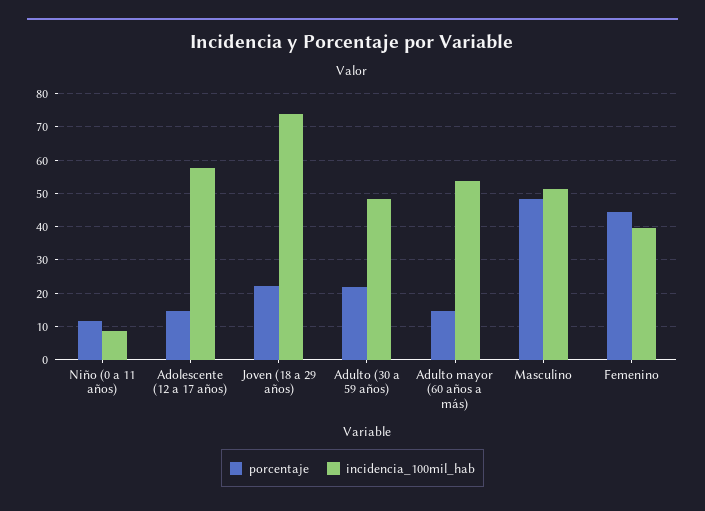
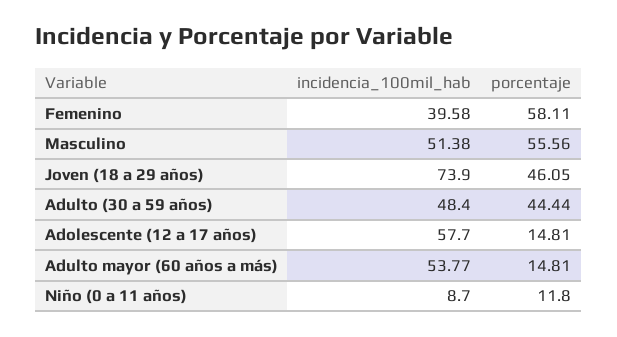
  {
    "porcentaje": {
      "Niño (0 a 11 años)": 11.8,
      "Adolescente (12 a 17 años)": 14.81,
-     "Joven (18 a 29 años)": 22,
+     "Joven (18 a 29 años)": 46.05,
-     "Adulto (30 a 59 años)": 22,
+     "Adulto (30 a 59 años)": 44.44,
      "Adulto mayor (60 años a más)": 14.81,
-     "Masculino": 48,
+     "Masculino": 55.56,
-     "Femenino": 44
+     "Femenino": 58.11
    },
    "incidencia_100mil_hab": {
      "Niño (0 a 11 años)": 8.7,
      "Adolescente (12 a 17 años)": 57.7,
      "Joven (18 a 29 años)": 73.9,
      "Adulto (30 a 59 años)": 48.4,
      "Adulto mayor (60 años a más)": 53.77,
      "Masculino": 51.38,
      "Femenino": 39.58
    }
  }

